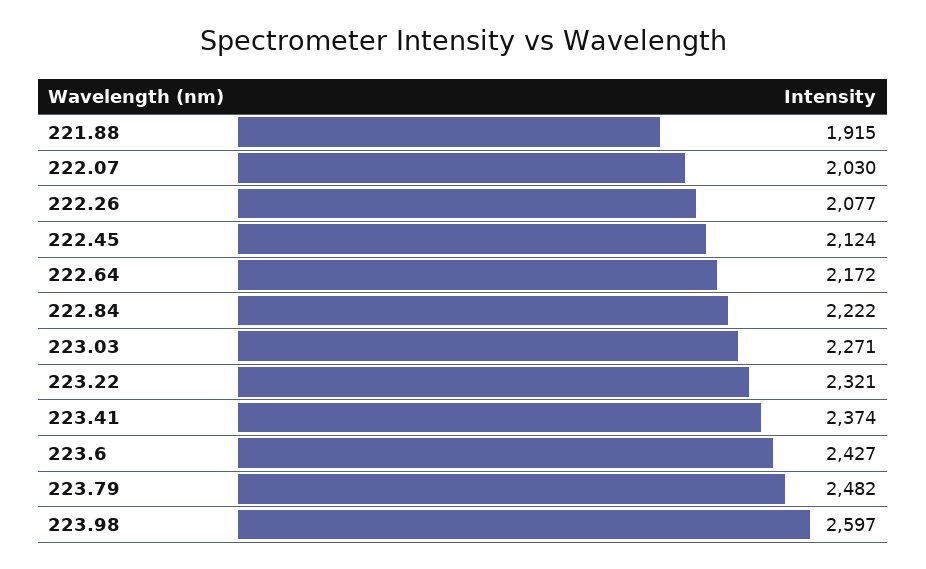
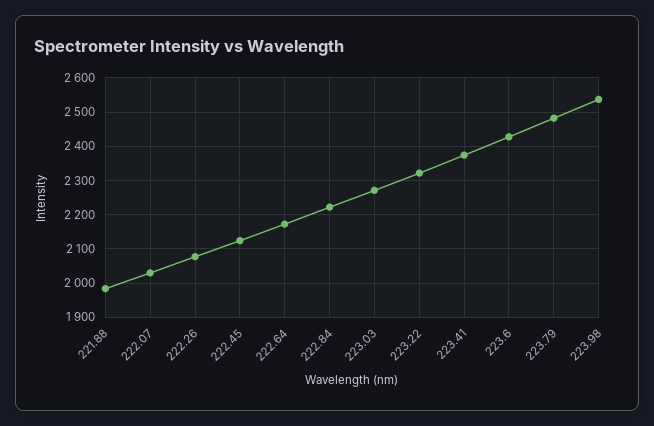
  {
-   "221.88": 1915,
+   "221.88": 1980,
    "222.07": 2030,
    "222.26": 2077,
    "222.45": 2124,
    "222.64": 2172,
    "222.84": 2222,
    "223.03": 2271,
    "223.22": 2321,
    "223.41": 2374,
    "223.6": 2427,
    "223.79": 2482,
-   "223.98": 2597
+   "223.98": 2540
  }

